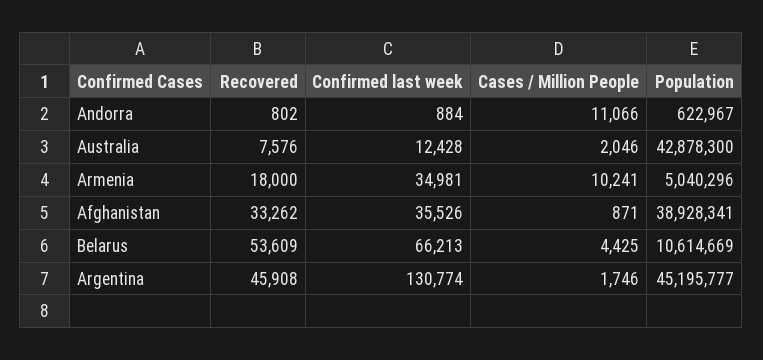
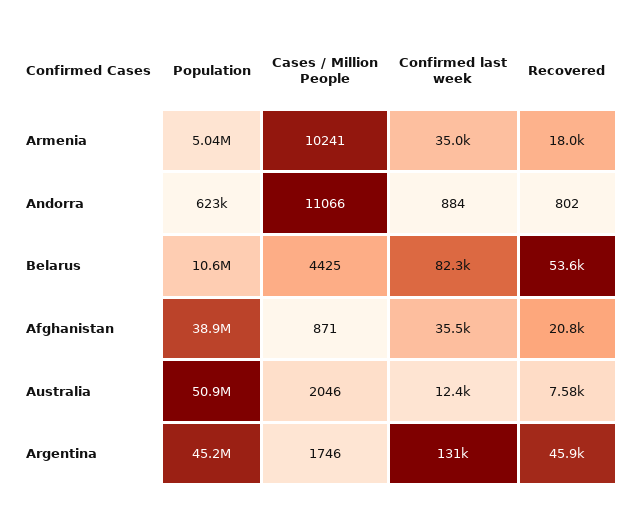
  {
    "Recovered": {
      "Andorra": 802,
      "Australia": 7576,
      "Armenia": 18000,
-     "Afghanistan": 33262,
+     "Afghanistan": 20800,
      "Belarus": 53609,
      "Argentina": 45908
    },
    "Confirmed last week": {
      "Andorra": 884,
      "Australia": 12428,
      "Armenia": 34981,
      "Afghanistan": 35526,
-     "Belarus": 66213,
+     "Belarus": 82300,
      "Argentina": 130774
    },
    "Cases / Million People": {
      "Andorra": 11066,
      "Australia": 2046,
      "Armenia": 10241,
      "Afghanistan": 871,
      "Belarus": 4425,
      "Argentina": 1746
    },
    "Population": {
      "Andorra": 622967,
-     "Australia": 42878300,
+     "Australia": 50900000,
      "Armenia": 5040296,
      "Afghanistan": 38928341,
      "Belarus": 10614669,
      "Argentina": 45195777
    }
  }

